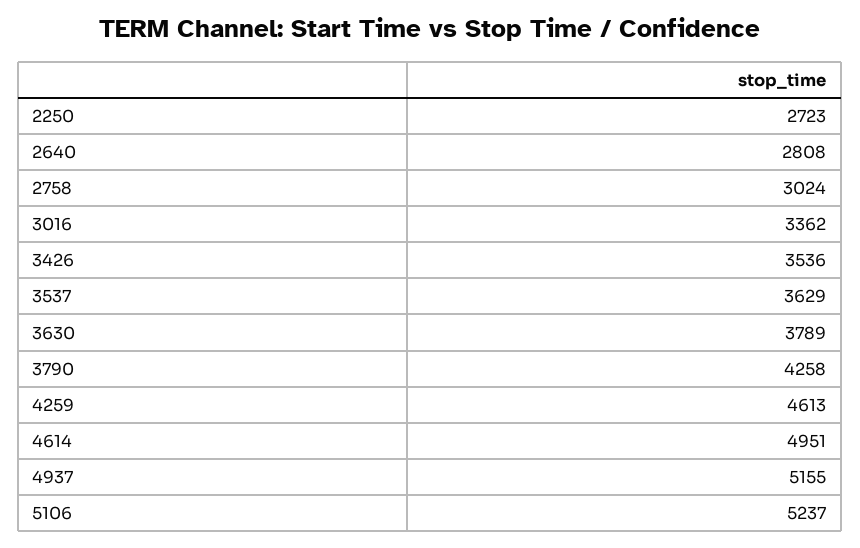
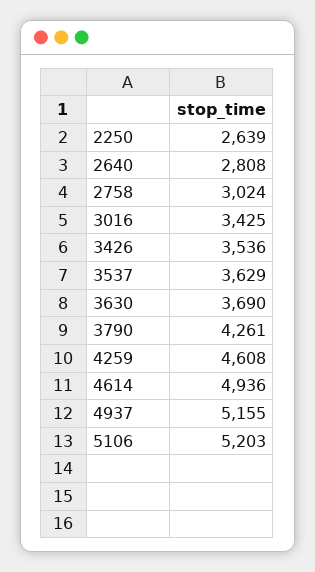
  {
-   "2250": 2723,
+   "2250": 2639,
    "2640": 2808,
    "2758": 3024,
-   "3016": 3362,
+   "3016": 3425,
    "3426": 3536,
    "3537": 3629,
-   "3630": 3789,
+   "3630": 3690,
-   "3790": 4258,
+   "3790": 4261,
-   "4259": 4613,
+   "4259": 4608,
-   "4614": 4951,
+   "4614": 4936,
    "4937": 5155,
-   "5106": 5237
+   "5106": 5203
  }

